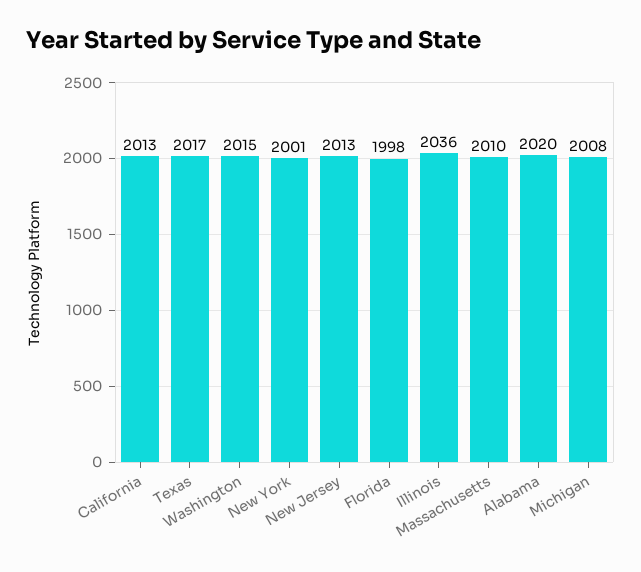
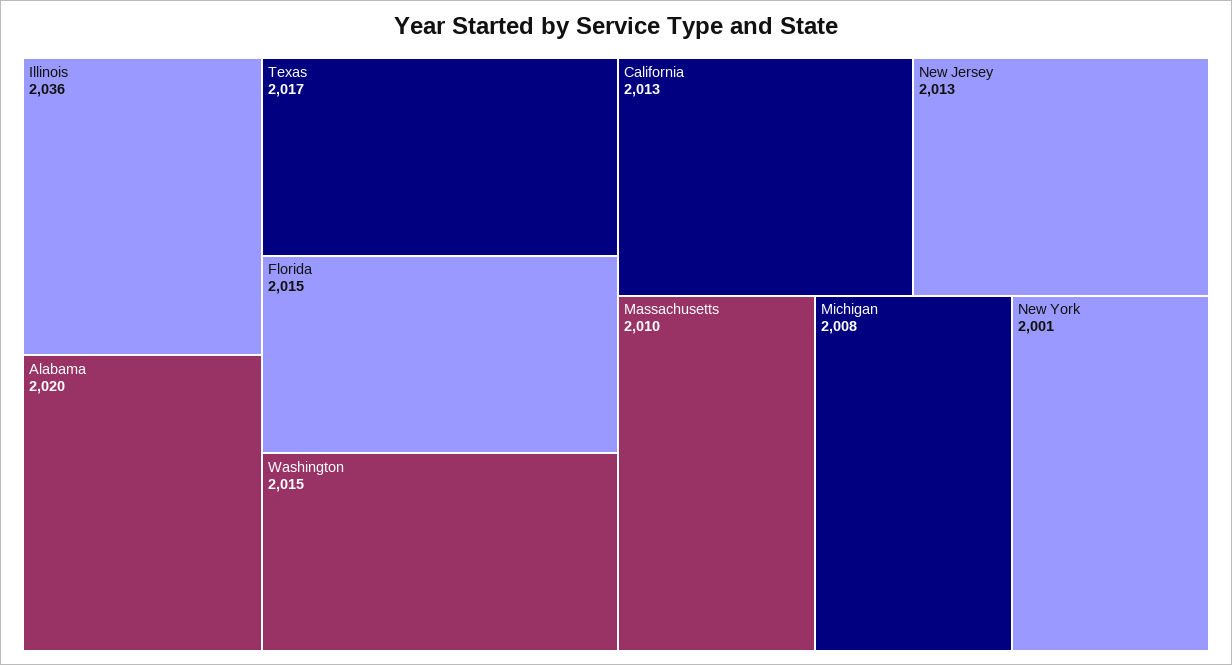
  {
    "California": 2013,
    "Texas": 2017,
    "Washington": 2015,
    "New York": 2001,
    "New Jersey": 2013,
-   "Florida": 1998,
+   "Florida": 2015,
    "Illinois": 2036,
    "Massachusetts": 2010,
    "Alabama": 2020,
    "Michigan": 2008
  }

